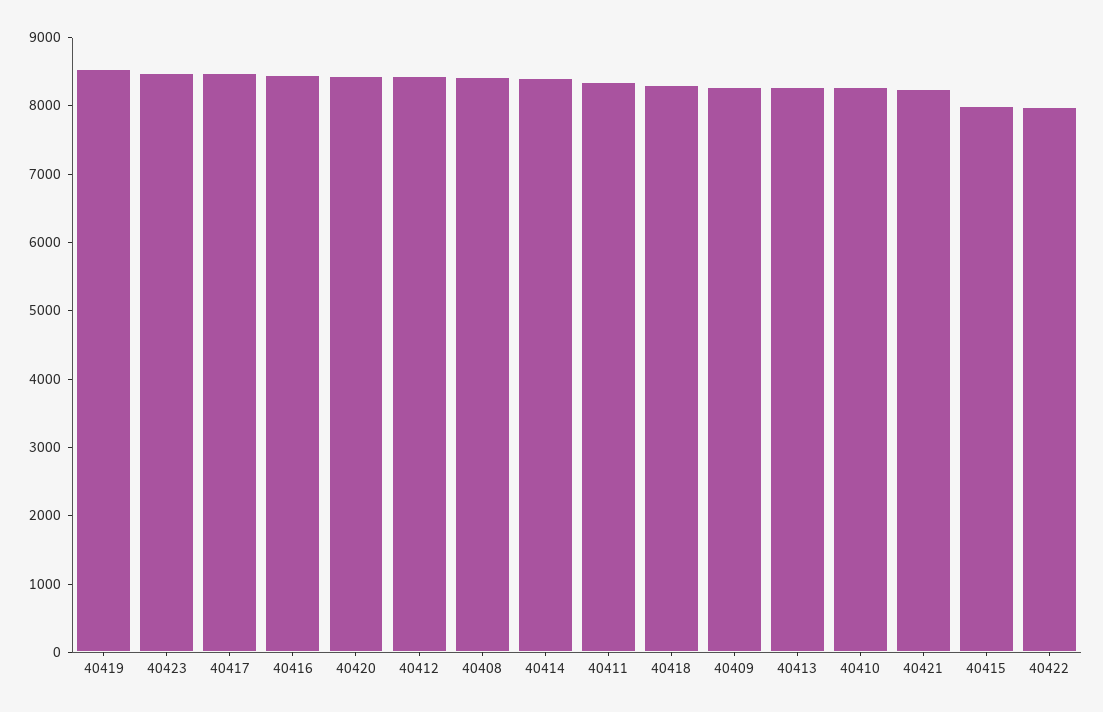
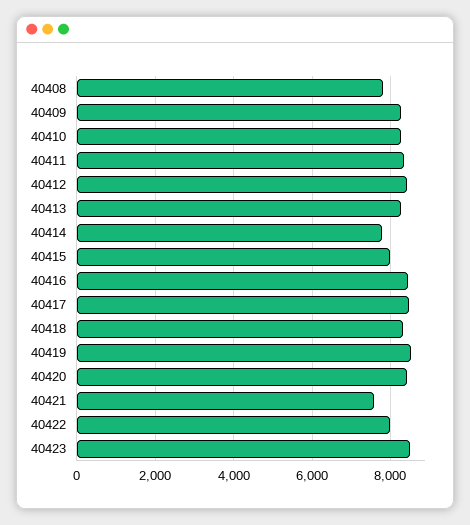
  {
    "40419": 8600,
    "40423": 8400,
    "40417": 8400,
    "40416": 8400,
    "40420": 8400,
    "40412": 8400,
-   "40408": 8400,
+   "40408": 7800,
-   "40414": 8400,
+   "40414": 7800,
    "40411": 8400,
    "40418": 8400,
    "40409": 8200,
    "40413": 8200,
    "40410": 8200,
-   "40421": 8200,
+   "40421": 7600,
    "40415": 8000,
    "40422": 8000
  }

